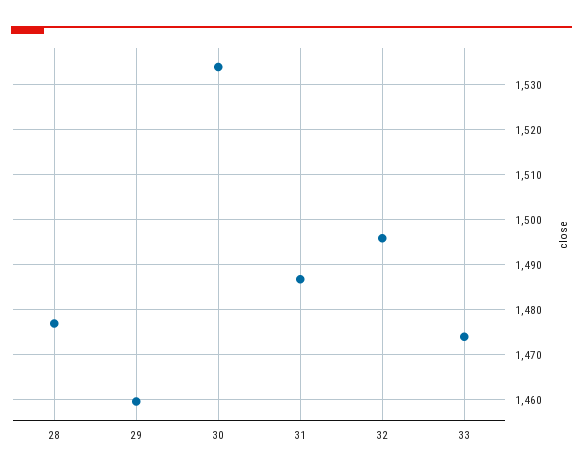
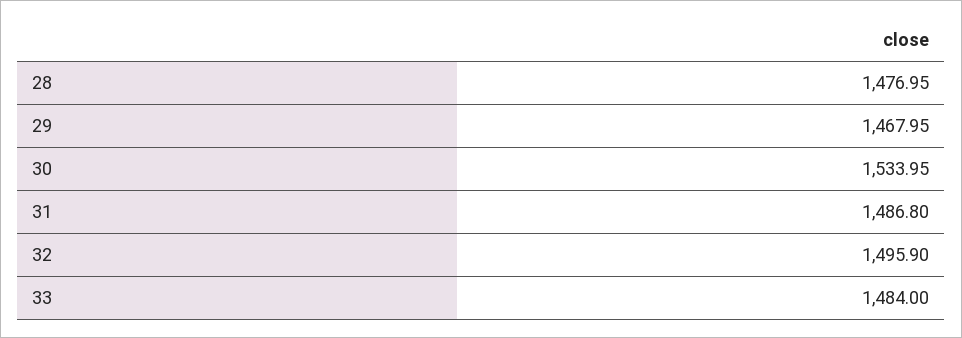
  {
    "28": 1476.95,
-   "29": 1460,
+   "29": 1467.95,
    "30": 1533.95,
    "31": 1486.8,
    "32": 1495.9,
-   "33": 1474
+   "33": 1484
  }

